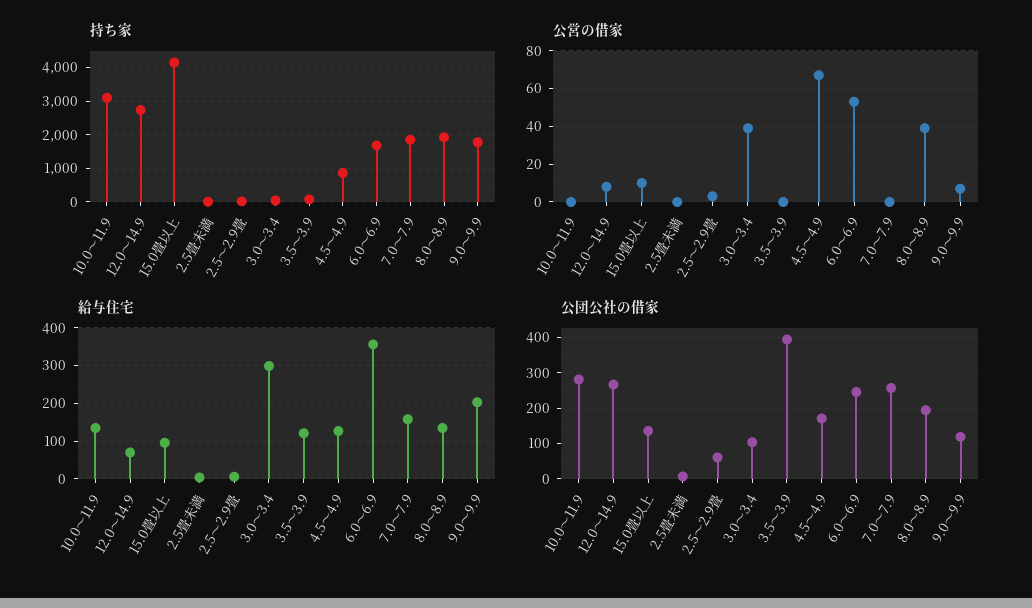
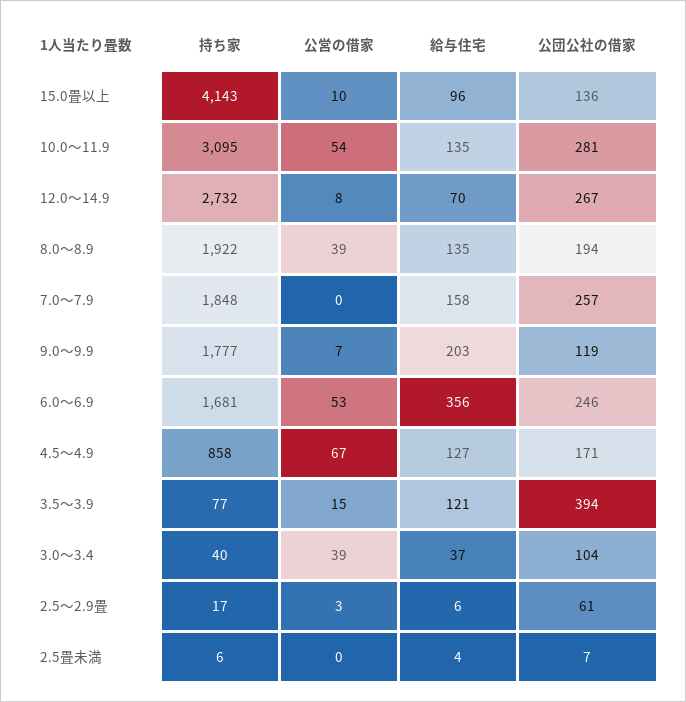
  {
    "持ち家": {
      "10.0～11.9": 3095,
      "12.0～14.9": 2732,
      "15.0畳以上": 4143,
      "2.5畳未満": 6,
      "2.5～2.9畳": 17,
      "3.0～3.4": 40,
      "3.5～3.9": 77,
      "4.5～4.9": 858,
      "6.0～6.9": 1681,
      "7.0～7.9": 1848,
      "8.0～8.9": 1922,
      "9.0～9.9": 1777
    },
    "公営の借家": {
-     "10.0～11.9": 0,
+     "10.0～11.9": 54,
      "12.0～14.9": 8,
      "15.0畳以上": 10,
      "2.5畳未満": 0,
      "2.5～2.9畳": 3,
      "3.0～3.4": 39,
-     "3.5～3.9": 0,
+     "3.5～3.9": 15,
      "4.5～4.9": 67,
      "6.0～6.9": 53,
      "7.0～7.9": 0,
      "8.0～8.9": 39,
      "9.0～9.9": 7
    },
    "給与住宅": {
      "10.0～11.9": 135,
      "12.0～14.9": 70,
      "15.0畳以上": 96,
      "2.5畳未満": 4,
      "2.5～2.9畳": 6,
-     "3.0～3.4": 300,
+     "3.0～3.4": 37,
      "3.5～3.9": 121,
      "4.5～4.9": 127,
      "6.0～6.9": 356,
      "7.0～7.9": 158,
      "8.0～8.9": 135,
      "9.0～9.9": 203
    },
    "公団公社の借家": {
      "10.0～11.9": 281,
      "12.0～14.9": 267,
      "15.0畳以上": 136,
      "2.5畳未満": 7,
      "2.5～2.9畳": 61,
      "3.0～3.4": 104,
      "3.5～3.9": 394,
      "4.5～4.9": 171,
      "6.0～6.9": 246,
      "7.0～7.9": 257,
      "8.0～8.9": 194,
      "9.0～9.9": 119
    }
  }

